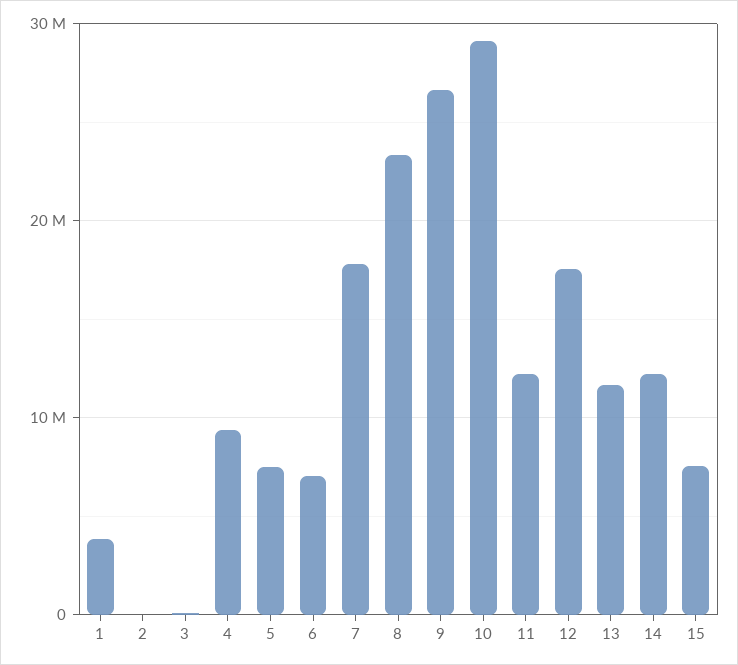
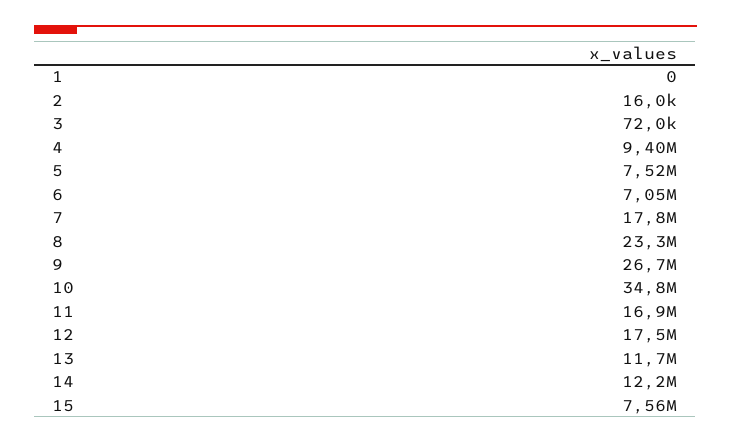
  {
-   "1": 4000000,
+   "1": 0,
    "2": 16000,
    "3": 72000,
    "4": 9400000,
    "5": 7520000,
    "6": 7050000,
    "7": 17800000,
    "8": 23300000,
    "9": 26700000,
-   "10": 29000000,
+   "10": 34800000,
-   "11": 12000000,
+   "11": 16900000,
    "12": 17500000,
    "13": 11700000,
    "14": 12200000,
    "15": 7560000
  }

